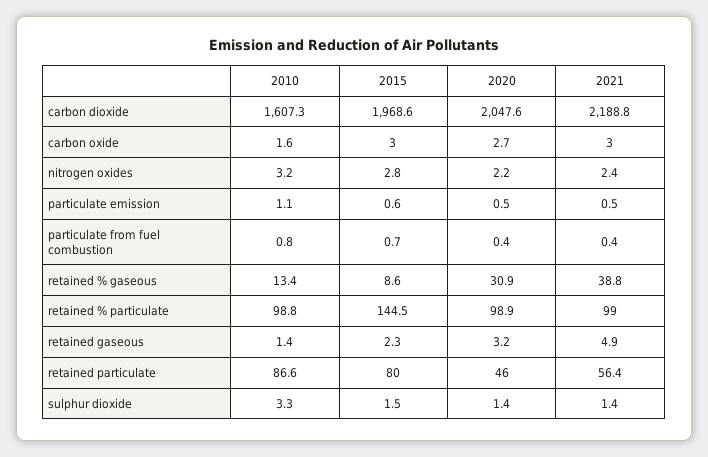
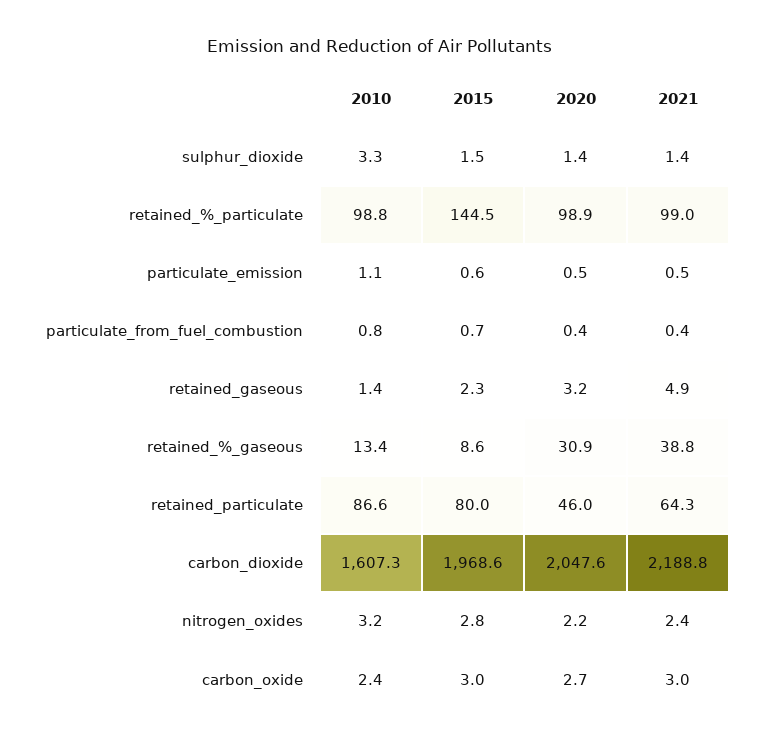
  {
    "2010": {
      "carbon dioxide": 1607.3,
-     "carbon oxide": 1.6,
+     "carbon oxide": 2.4,
      "nitrogen oxides": 3.2,
      "particulate emission": 1.1,
      "particulate from fuel combustion": 0.8,
      "retained % gaseous": 13.4,
      "retained % particulate": 98.8,
      "retained gaseous": 1.4,
      "retained particulate": 86.6,
      "sulphur dioxide": 3.3
    },
    "2015": {
      "carbon dioxide": 1968.6,
      "carbon oxide": 3,
      "nitrogen oxides": 2.8,
      "particulate emission": 0.6,
      "particulate from fuel combustion": 0.7,
      "retained % gaseous": 8.6,
      "retained % particulate": 144.5,
      "retained gaseous": 2.3,
      "retained particulate": 80,
      "sulphur dioxide": 1.5
    },
    "2020": {
      "carbon dioxide": 2047.6,
      "carbon oxide": 2.7,
      "nitrogen oxides": 2.2,
      "particulate emission": 0.5,
      "particulate from fuel combustion": 0.4,
      "retained % gaseous": 30.9,
      "retained % particulate": 98.9,
      "retained gaseous": 3.2,
      "retained particulate": 46,
      "sulphur dioxide": 1.4
    },
    "2021": {
      "carbon dioxide": 2188.8,
      "carbon oxide": 3,
      "nitrogen oxides": 2.4,
      "particulate emission": 0.5,
      "particulate from fuel combustion": 0.4,
      "retained % gaseous": 38.8,
      "retained % particulate": 99,
      "retained gaseous": 4.9,
-     "retained particulate": 56.4,
+     "retained particulate": 64.3,
      "sulphur dioxide": 1.4
    }
  }

